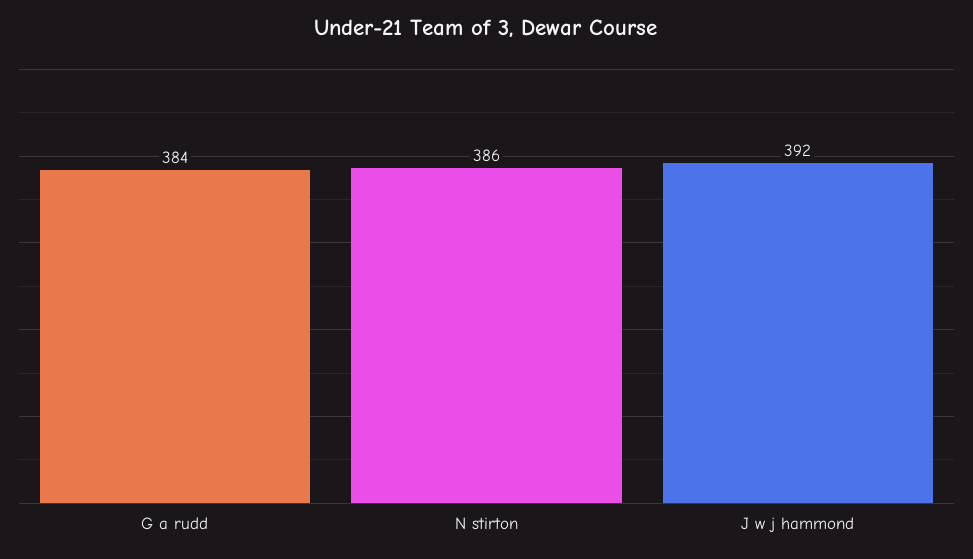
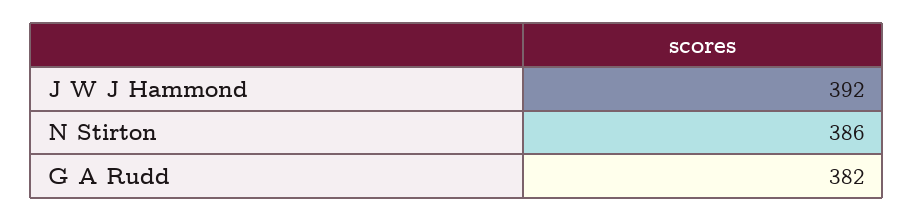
  {
-   "G a rudd": 384,
+   "G a rudd": 382,
    "N stirton": 386,
    "J w j hammond": 392
  }

